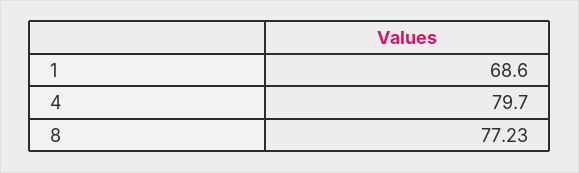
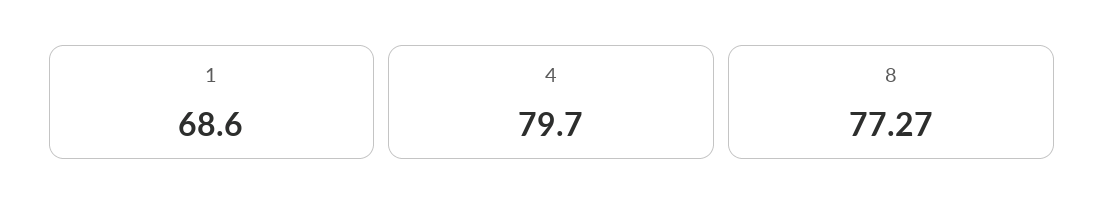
  {
    "1": 68.6,
    "4": 79.7,
-   "8": 77.23
+   "8": 77.27
  }

